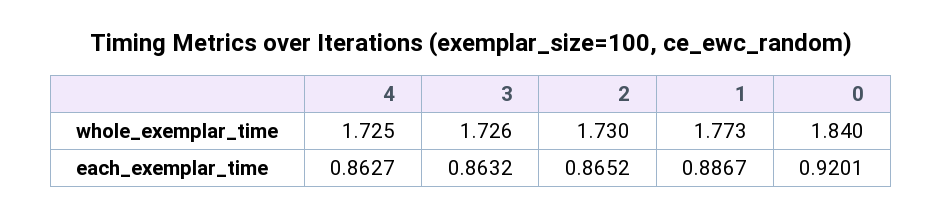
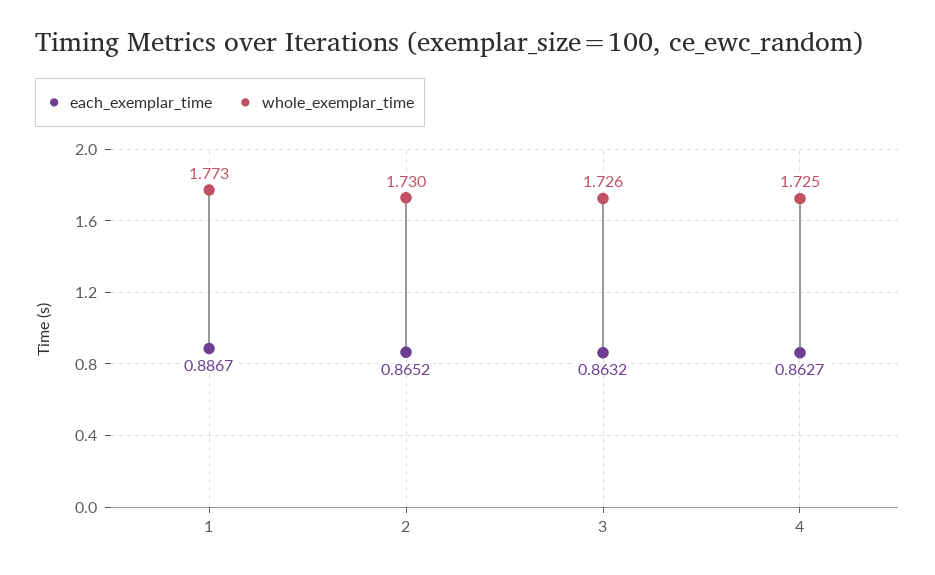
  {
    "whole_exemplar_time": {
      "4": 1.725,
      "3": 1.726,
      "2": 1.73,
-     "1": 1.773,
+     "1": 1.773
-     "0": 1.84
    },
    "each_exemplar_time": {
      "4": 0.8627,
      "3": 0.8632,
      "2": 0.8652,
-     "1": 0.8867,
+     "1": 0.8867
-     "0": 0.9201
    }
  }

